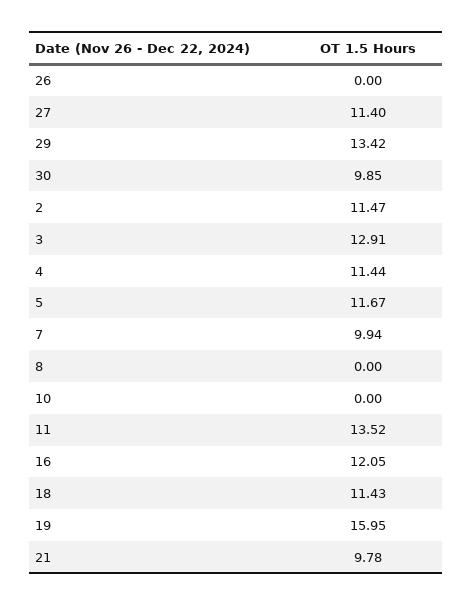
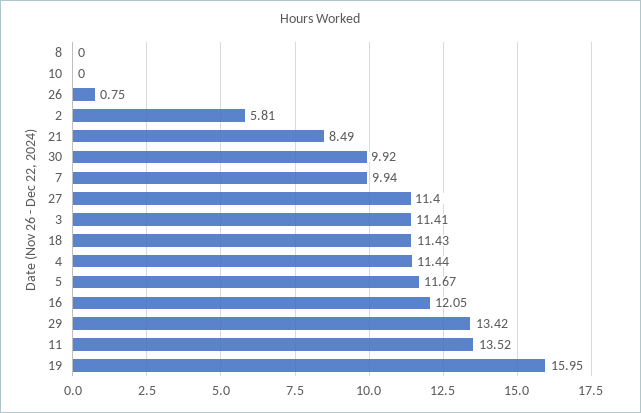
  {
-   "26": 0,
+   "26": 0.75,
    "27": 11.4,
    "29": 13.42,
-   "30": 9.85,
+   "30": 9.92,
-   "2": 11.47,
+   "2": 5.81,
-   "3": 12.91,
+   "3": 11.41,
    "4": 11.44,
    "5": 11.67,
    "7": 9.94,
    "8": 0,
    "10": 0,
    "11": 13.52,
    "16": 12.05,
    "18": 11.43,
    "19": 15.95,
-   "21": 9.78
+   "21": 8.49
  }

